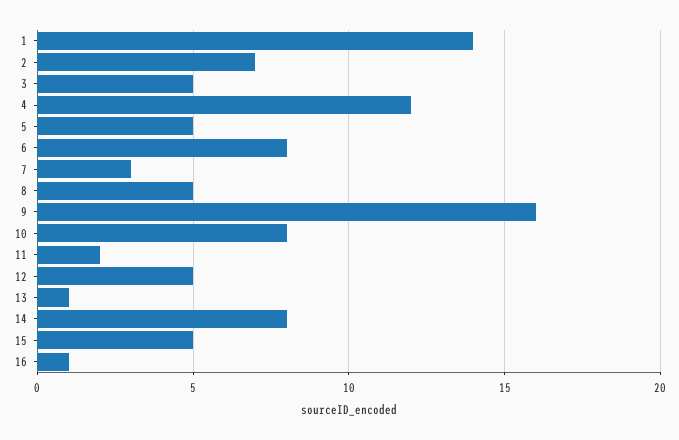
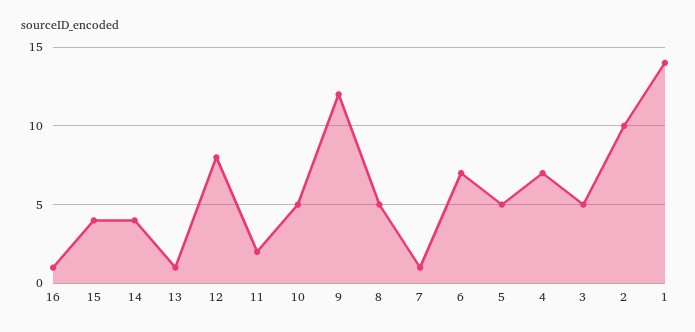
  {
    "1": 14,
-   "2": 7,
+   "2": 10,
    "3": 5,
-   "4": 12,
+   "4": 7,
    "5": 5,
-   "6": 8,
+   "6": 7,
-   "7": 3,
+   "7": 1,
    "8": 5,
-   "9": 16,
+   "9": 12,
-   "10": 8,
+   "10": 5,
    "11": 2,
-   "12": 5,
+   "12": 8,
    "13": 1,
-   "14": 8,
+   "14": 4,
-   "15": 5,
+   "15": 4,
    "16": 1
  }

